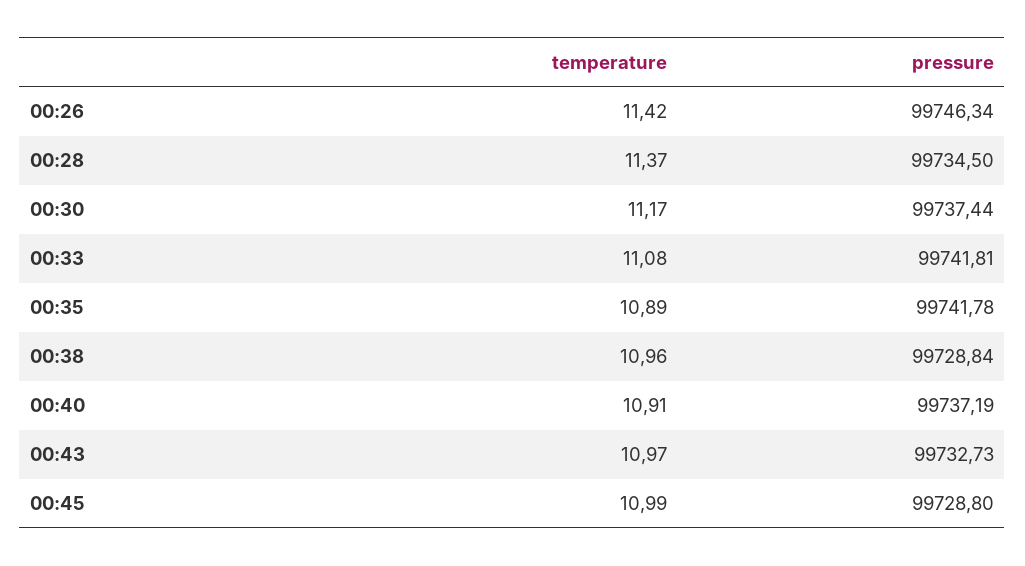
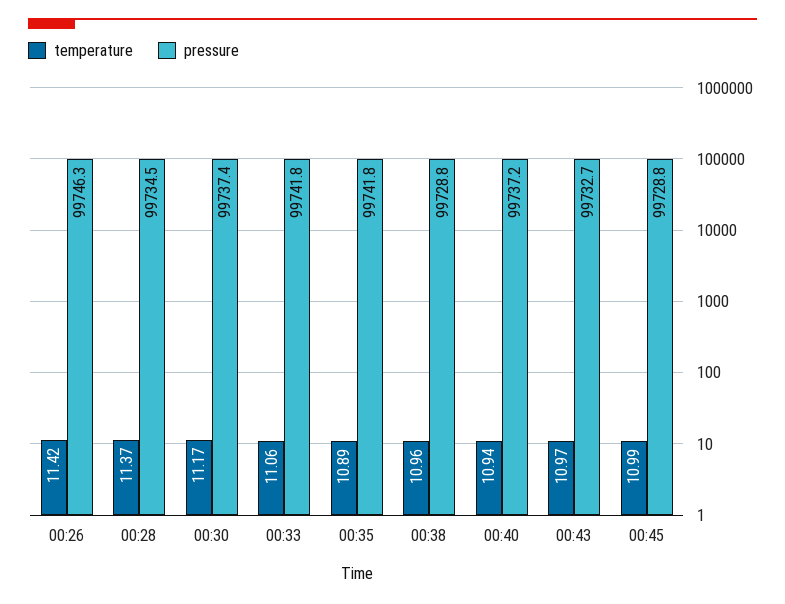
  {
    "temperature": {
      "00:26": 11.42,
      "00:28": 11.37,
      "00:30": 11.17,
-     "00:33": 11.08,
+     "00:33": 11.06,
      "00:35": 10.89,
      "00:38": 10.96,
-     "00:40": 10.91,
+     "00:40": 10.94,
      "00:43": 10.97,
      "00:45": 10.99
    },
    "pressure": {
      "00:26": 99746.34,
      "00:28": 99734.5,
      "00:30": 99737.44,
      "00:33": 99741.81,
      "00:35": 99741.78,
      "00:38": 99728.84,
      "00:40": 99737.19,
      "00:43": 99732.73,
      "00:45": 99728.8
    }
  }

